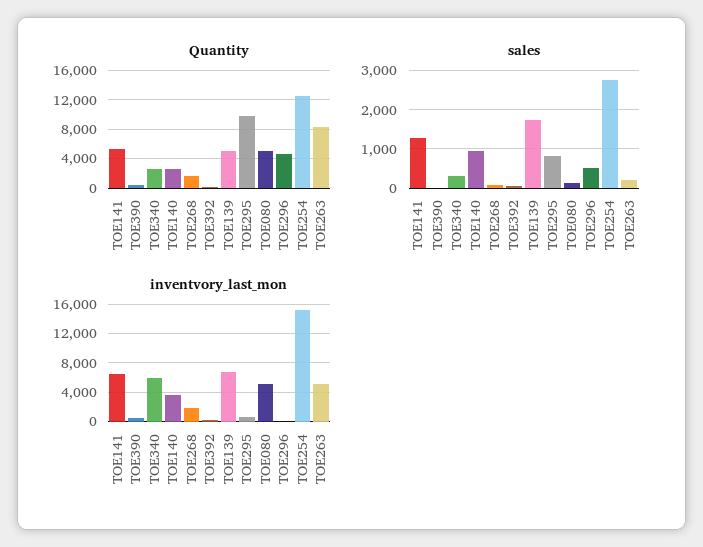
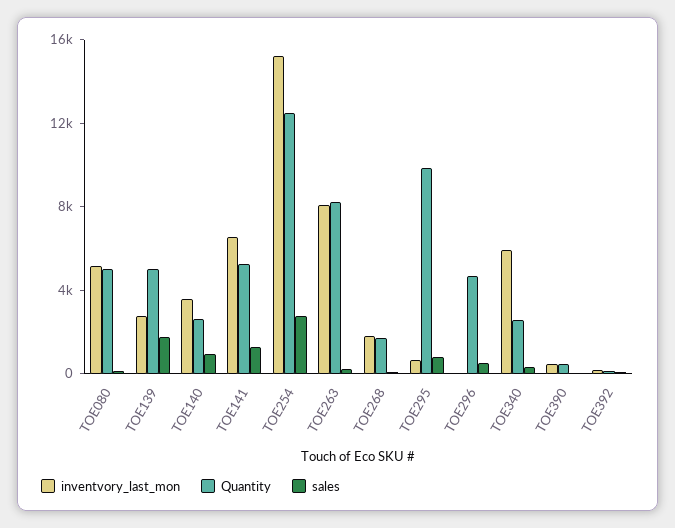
  {
    "Quantity": {
      "TOE141": 5000,
      "TOE390": 0,
      "TOE340": 3000,
      "TOE140": 3000,
      "TOE268": 2000,
      "TOE392": 0,
      "TOE139": 5000,
      "TOE295": 10000,
      "TOE080": 5000,
      "TOE296": 5000,
      "TOE254": 12000,
      "TOE263": 8000
    },
    "sales": {
      "TOE141": 1200,
      "TOE390": 0,
      "TOE340": 400,
      "TOE140": 1000,
      "TOE268": 0,
      "TOE392": 0,
      "TOE139": 1800,
      "TOE295": 800,
      "TOE080": 200,
      "TOE296": 600,
      "TOE254": 2800,
      "TOE263": 200
    },
    "inventvory_last_mon": {
      "TOE141": 7000,
      "TOE390": 0,
      "TOE340": 6000,
      "TOE140": 4000,
      "TOE268": 2000,
      "TOE392": 0,
-     "TOE139": 7000,
+     "TOE139": 3000,
      "TOE295": 1000,
      "TOE080": 5000,
      "TOE296": 0,
      "TOE254": 15000,
-     "TOE263": 5000
+     "TOE263": 8000
    }
  }

